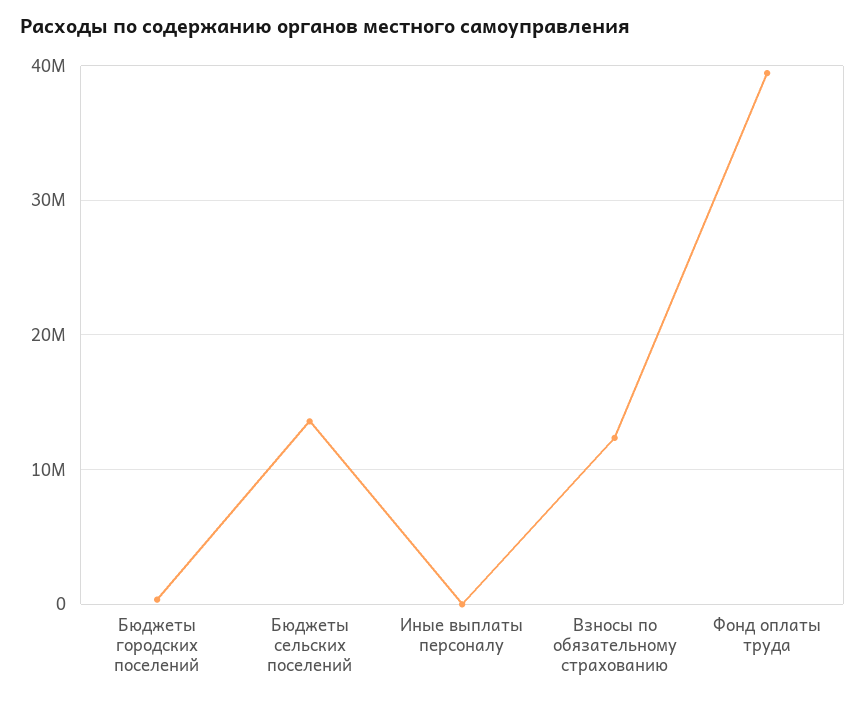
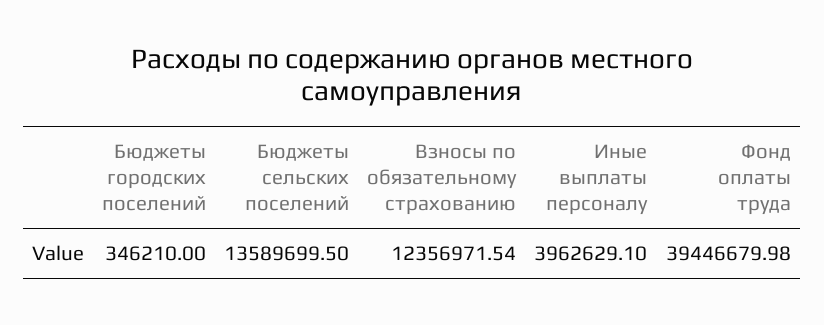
  {
    "Бюджеты городских поселений": 346210,
    "Бюджеты сельских поселений": 13589699.5,
-   "Иные выплаты персоналу": 0,
+   "Иные выплаты персоналу": 3962629.1,
    "Взносы по обязательному страхованию": 12356971.54,
    "Фонд оплаты труда": 39446679.98
  }

